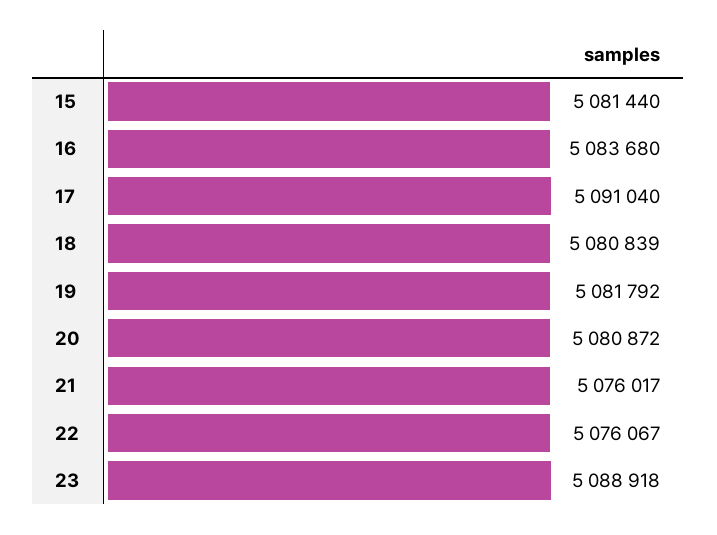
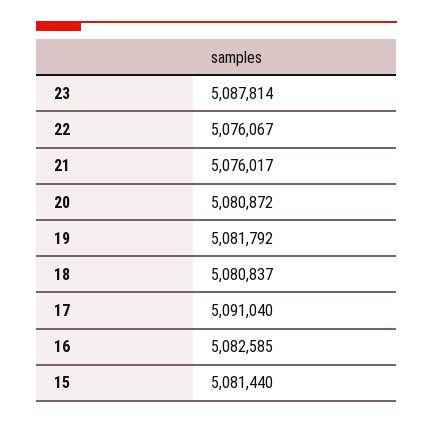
  {
    "15": 5081440,
-   "16": 5083680,
+   "16": 5082585,
    "17": 5091040,
-   "18": 5080839,
+   "18": 5080837,
    "19": 5081792,
    "20": 5080872,
    "21": 5076017,
    "22": 5076067,
-   "23": 5088918
+   "23": 5087814
  }

